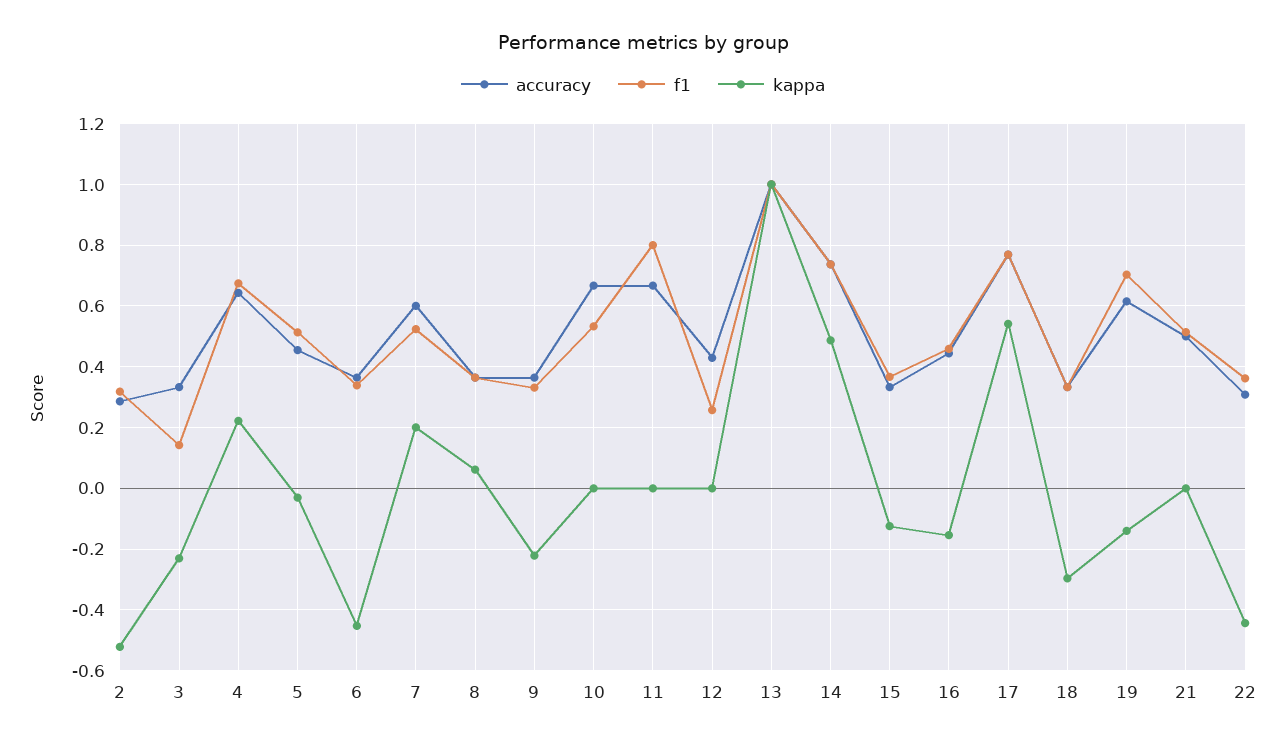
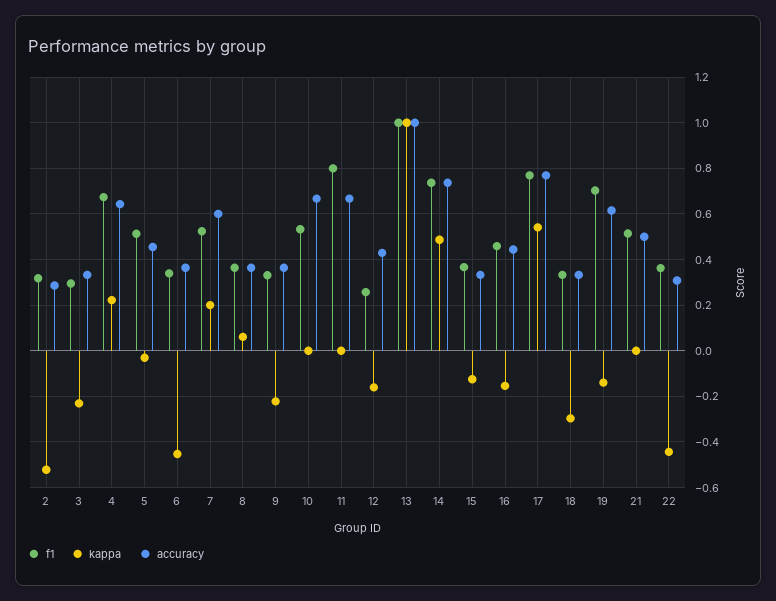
  {
    "accuracy": {
      "2": 0.28,
      "3": 0.34,
      "4": 0.64,
      "5": 0.46,
      "6": 0.36,
      "7": 0.6,
      "8": 0.36,
      "9": 0.36,
      "10": 0.66,
      "11": 0.66,
      "12": 0.42,
      "13": 1,
      "14": 0.74,
      "15": 0.34,
      "16": 0.44,
      "17": 0.76,
      "18": 0.34,
      "19": 0.62,
      "21": 0.5,
      "22": 0.3
    },
    "f1": {
      "2": 0.32,
-     "3": 0.14,
+     "3": 0.3,
      "4": 0.68,
      "5": 0.52,
      "6": 0.34,
      "7": 0.52,
      "8": 0.36,
      "9": 0.34,
      "10": 0.54,
      "11": 0.8,
      "12": 0.26,
      "13": 1,
      "14": 0.74,
      "15": 0.36,
      "16": 0.46,
      "17": 0.76,
      "18": 0.34,
      "19": 0.7,
      "21": 0.52,
      "22": 0.36
    },
    "kappa": {
      "2": -0.52,
      "3": -0.24,
      "4": 0.22,
      "5": -0.04,
      "6": -0.46,
      "7": 0.2,
      "8": 0.06,
      "9": -0.22,
      "10": 0,
      "11": 0,
-     "12": 0,
+     "12": -0.15,
      "13": 1,
      "14": 0.48,
      "15": -0.12,
      "16": -0.16,
      "17": 0.54,
      "18": -0.3,
      "19": -0.14,
      "21": 0,
      "22": -0.44
    }
  }

